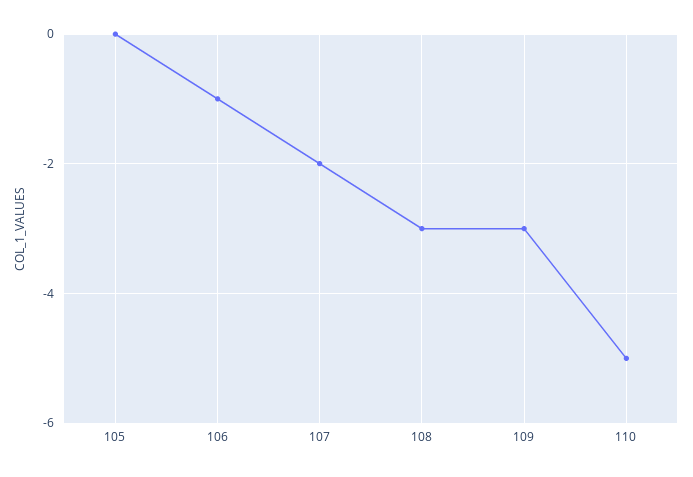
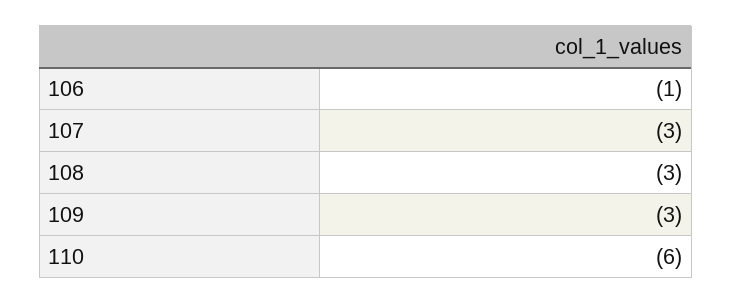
  {
-   "105": 0,
    "106": -1,
-   "107": -2,
+   "107": -3,
    "108": -3,
    "109": -3,
-   "110": -5
+   "110": -6
  }

